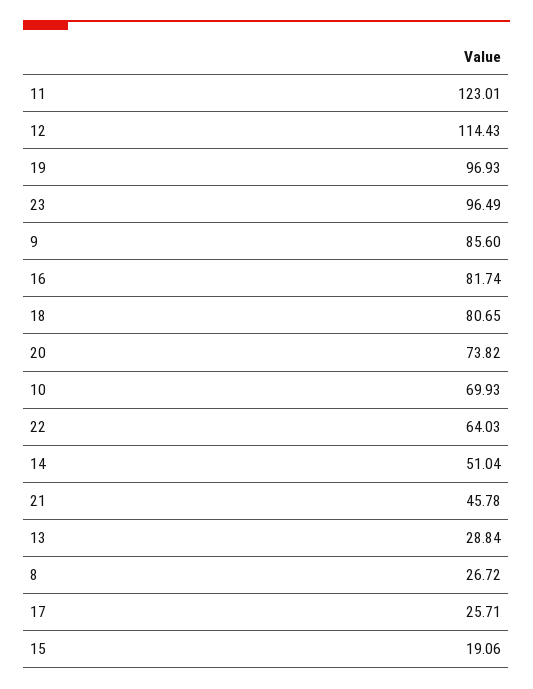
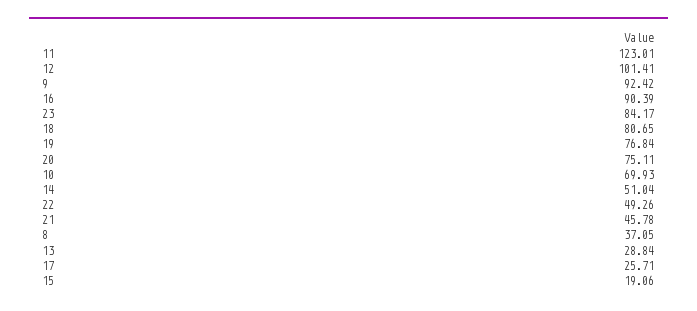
  {
    "11": 123.01,
-   "12": 114.43,
+   "12": 101.41,
-   "19": 96.93,
+   "19": 76.84,
-   "23": 96.49,
+   "23": 84.17,
-   "9": 85.6,
+   "9": 92.42,
-   "16": 81.74,
+   "16": 90.39,
    "18": 80.65,
-   "20": 73.82,
+   "20": 75.11,
    "10": 69.93,
-   "22": 64.03,
+   "22": 49.26,
    "14": 51.04,
    "21": 45.78,
    "13": 28.84,
-   "8": 26.72,
+   "8": 37.05,
    "17": 25.71,
    "15": 19.06
  }

